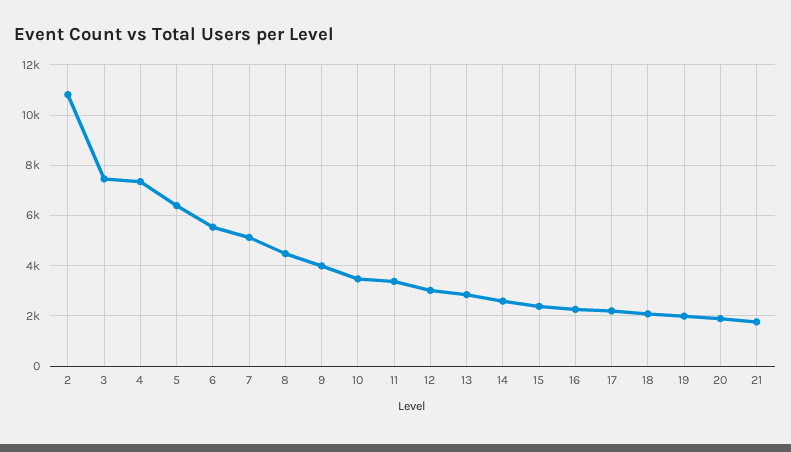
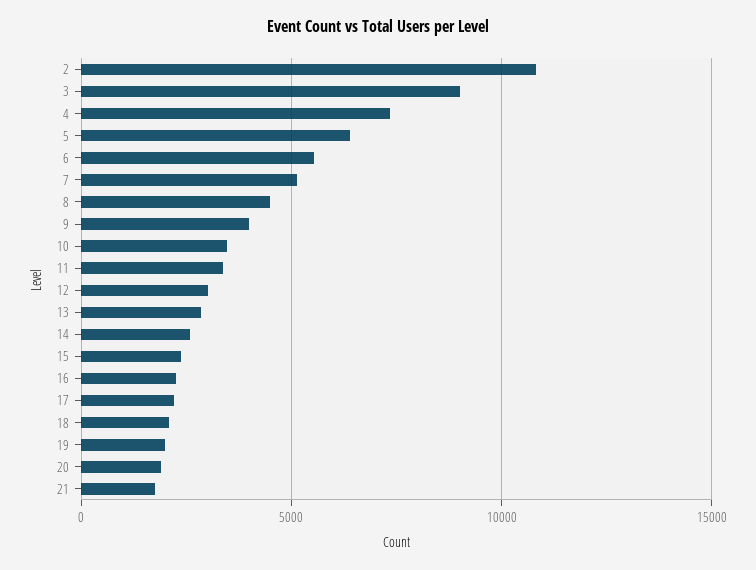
  {
    "2": 10750,
-   "3": 7500,
+   "3": 9000,
    "4": 7250,
    "5": 6500,
    "6": 5500,
    "7": 5250,
    "8": 4500,
    "9": 4000,
    "10": 3500,
    "11": 3250,
    "12": 3000,
    "13": 2750,
    "14": 2500,
    "15": 2500,
    "16": 2250,
    "17": 2250,
    "18": 2000,
    "19": 2000,
    "20": 2000,
    "21": 1750
  }

